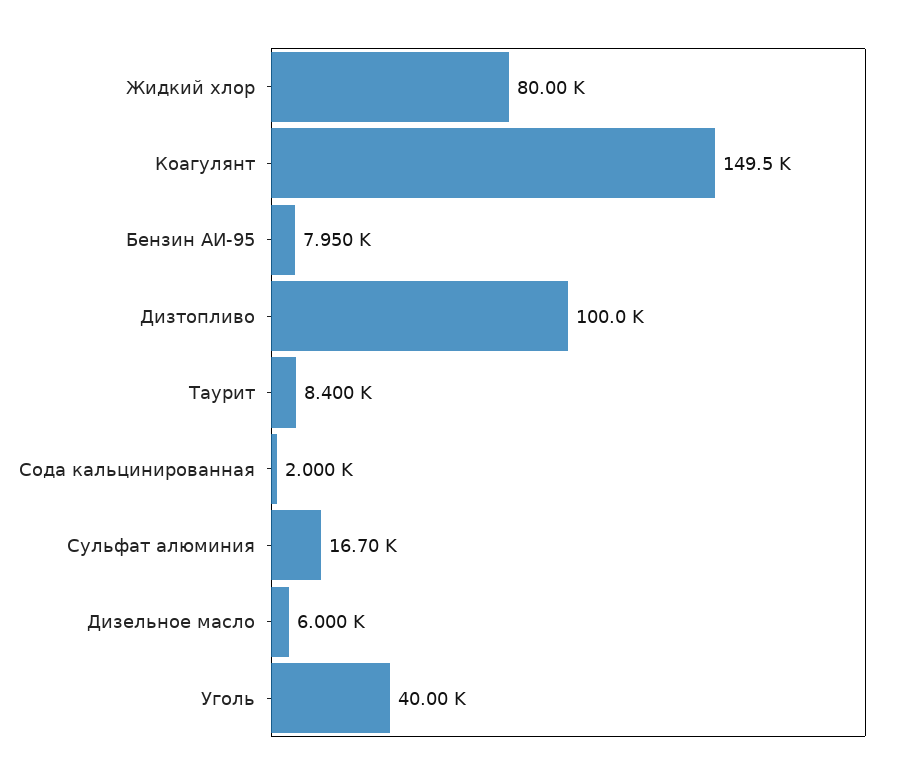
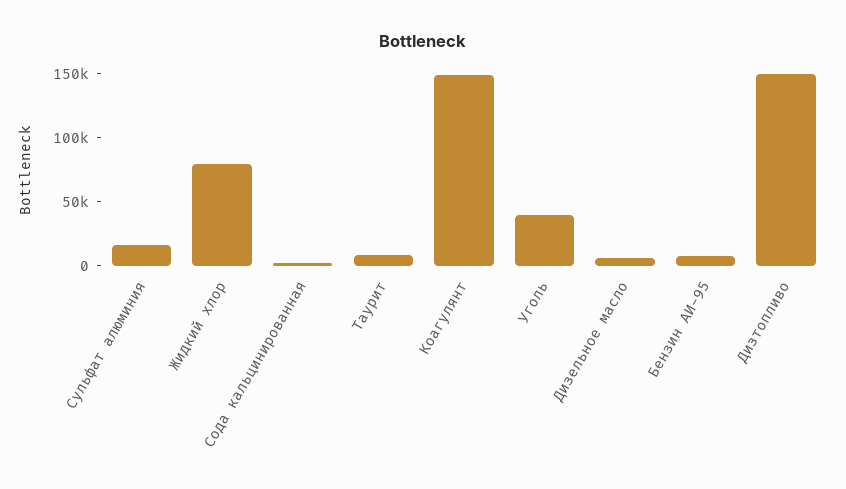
  {
    "Жидкий хлор": 80000,
    "Коагулянт": 149500,
    "Бензин АИ-95": 7950,
-   "Дизтопливо": 100000,
+   "Дизтопливо": 150000,
    "Таурит": 8400,
    "Сода кальцинированная": 2000,
    "Сульфат алюминия": 16700,
    "Дизельное масло": 6000,
    "Уголь": 40000
  }

